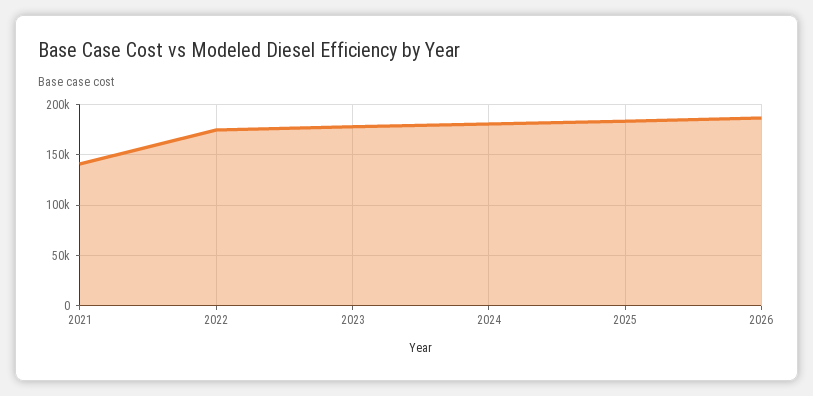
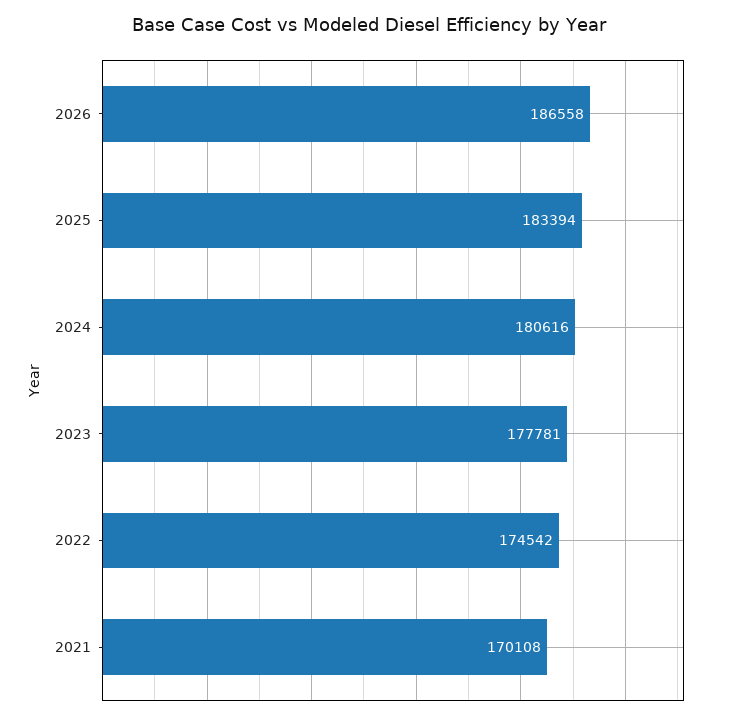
  {
-   "2021": 140000,
+   "2021": 170108,
    "2022": 174542,
    "2023": 177781,
    "2024": 180616,
    "2025": 183394,
    "2026": 186558
  }

